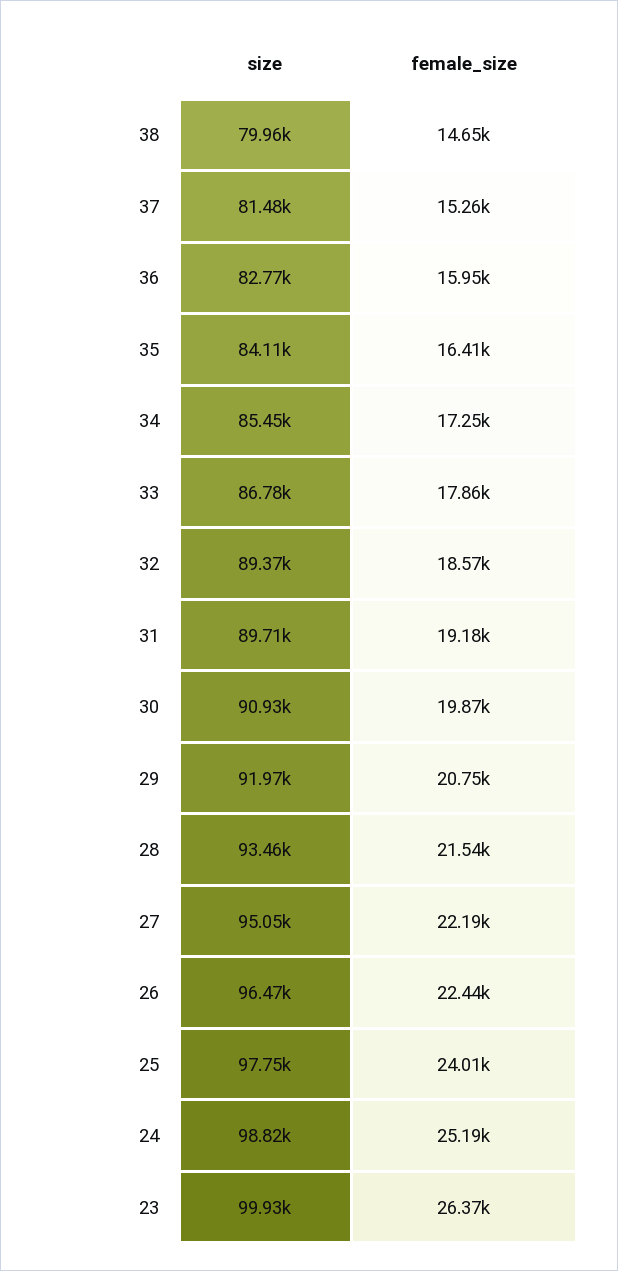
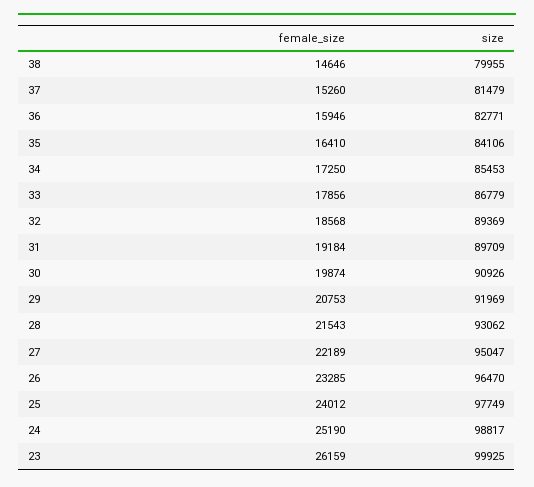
  {
    "size": {
      "38": 79955,
      "37": 81479,
      "36": 82771,
      "35": 84106,
      "34": 85453,
      "33": 86779,
      "32": 89369,
      "31": 89709,
      "30": 90926,
      "29": 91969,
-     "28": 93460,
+     "28": 93062,
      "27": 95047,
      "26": 96470,
      "25": 97749,
      "24": 98817,
      "23": 99925
    },
    "female_size": {
      "38": 14646,
      "37": 15260,
      "36": 15946,
      "35": 16410,
      "34": 17250,
      "33": 17856,
      "32": 18568,
      "31": 19184,
      "30": 19874,
      "29": 20753,
      "28": 21543,
      "27": 22189,
-     "26": 22440,
+     "26": 23285,
      "25": 24012,
      "24": 25190,
-     "23": 26370
+     "23": 26159
    }
  }

